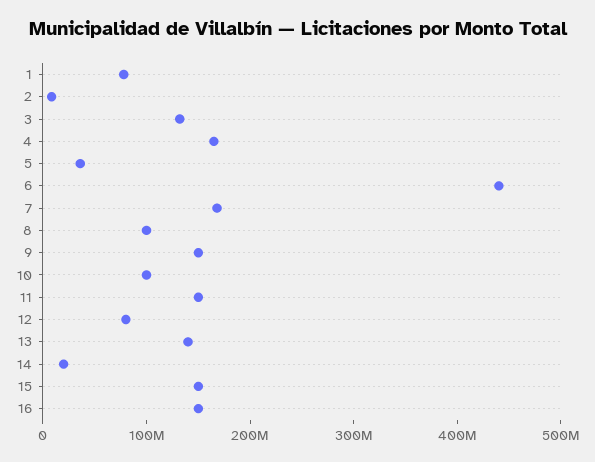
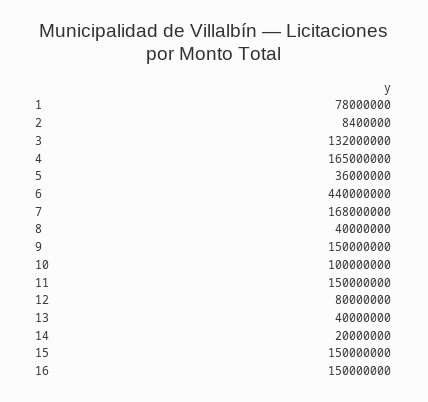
  {
    "1": 78000000,
    "2": 8400000,
    "3": 132000000,
    "4": 165000000,
    "5": 36000000,
    "6": 440000000,
    "7": 168000000,
-   "8": 100000000,
+   "8": 40000000,
    "9": 150000000,
    "10": 100000000,
    "11": 150000000,
    "12": 80000000,
-   "13": 140000000,
+   "13": 40000000,
    "14": 20000000,
    "15": 150000000,
    "16": 150000000
  }

